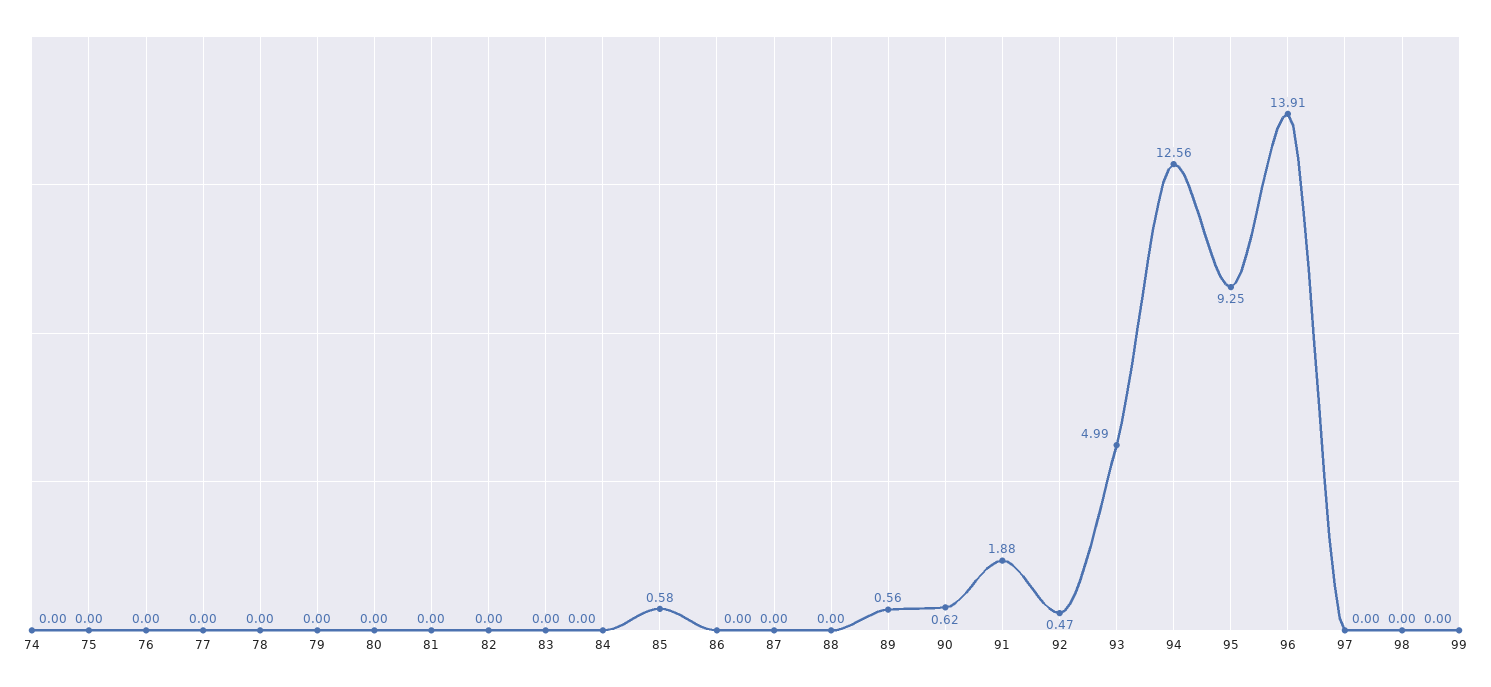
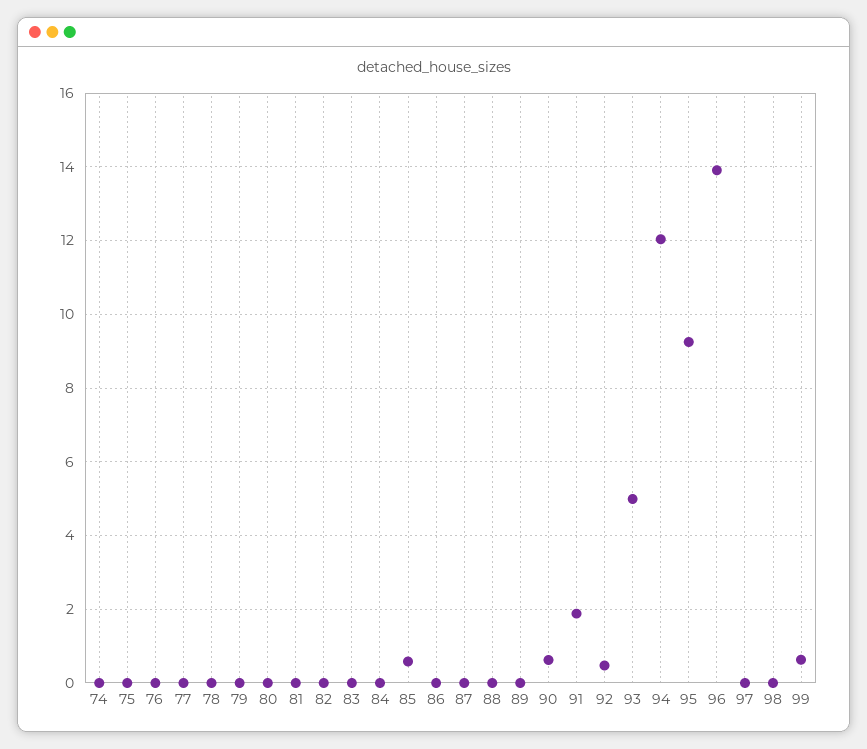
  {
    "74": 0,
    "75": 0,
    "76": 0,
    "77": 0,
    "78": 0,
    "79": 0,
    "80": 0,
    "81": 0,
    "82": 0,
    "83": 0,
    "84": 0,
    "85": 0.58,
    "86": 0,
    "87": 0,
    "88": 0,
-   "89": 0.56,
+   "89": 0,
    "90": 0.62,
    "91": 1.88,
    "92": 0.47,
    "93": 4.99,
-   "94": 12.56,
+   "94": 12,
    "95": 9.25,
    "96": 13.91,
    "97": 0,
    "98": 0,
-   "99": 0
+   "99": 0.6
  }

